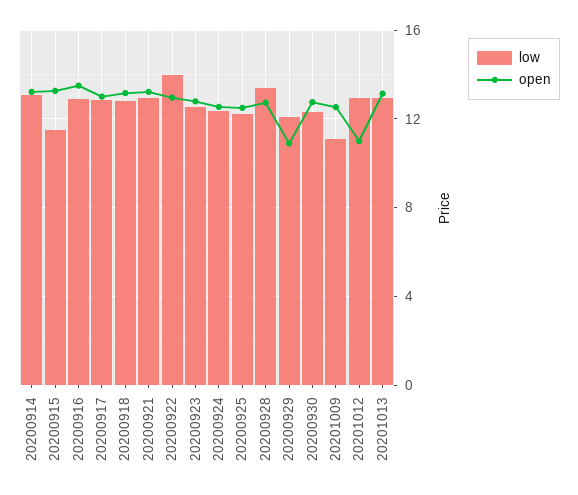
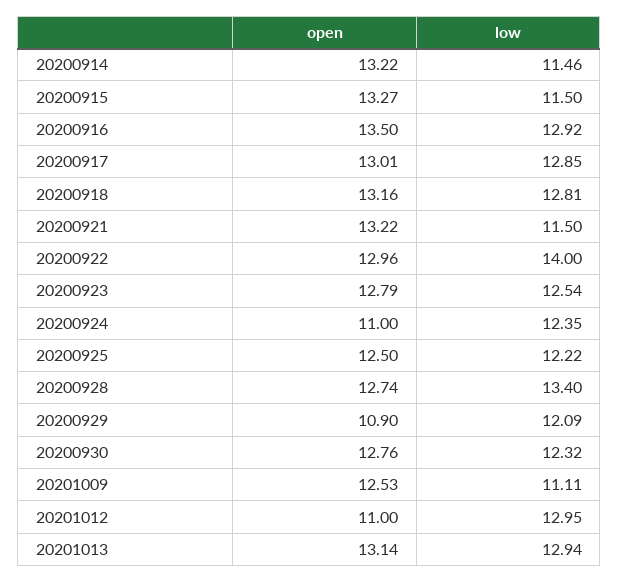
  {
    "low": {
-     "20200914": 13,
+     "20200914": 11.46,
      "20200915": 11.5,
      "20200916": 12.92,
      "20200917": 12.85,
      "20200918": 12.81,
-     "20200921": 13,
+     "20200921": 11.5,
      "20200922": 14,
      "20200923": 12.54,
      "20200924": 12.35,
      "20200925": 12.22,
      "20200928": 13.4,
      "20200929": 12.09,
      "20200930": 12.32,
      "20201009": 11.11,
      "20201012": 12.95,
      "20201013": 12.94
    },
    "open": {
      "20200914": 13.22,
      "20200915": 13.27,
      "20200916": 13.5,
      "20200917": 13.01,
      "20200918": 13.16,
      "20200921": 13.22,
      "20200922": 12.96,
      "20200923": 12.79,
-     "20200924": 12.5,
+     "20200924": 11,
      "20200925": 12.5,
      "20200928": 12.74,
      "20200929": 10.9,
      "20200930": 12.76,
      "20201009": 12.53,
      "20201012": 11,
      "20201013": 13.14
    }
  }

